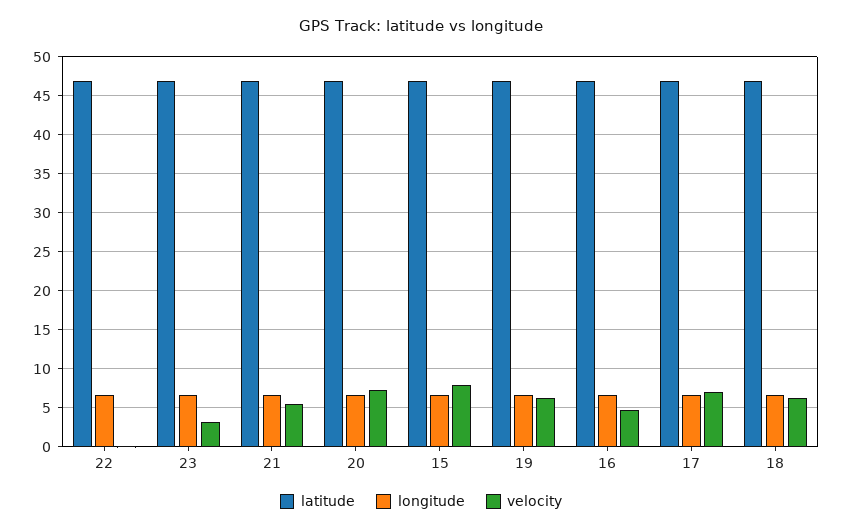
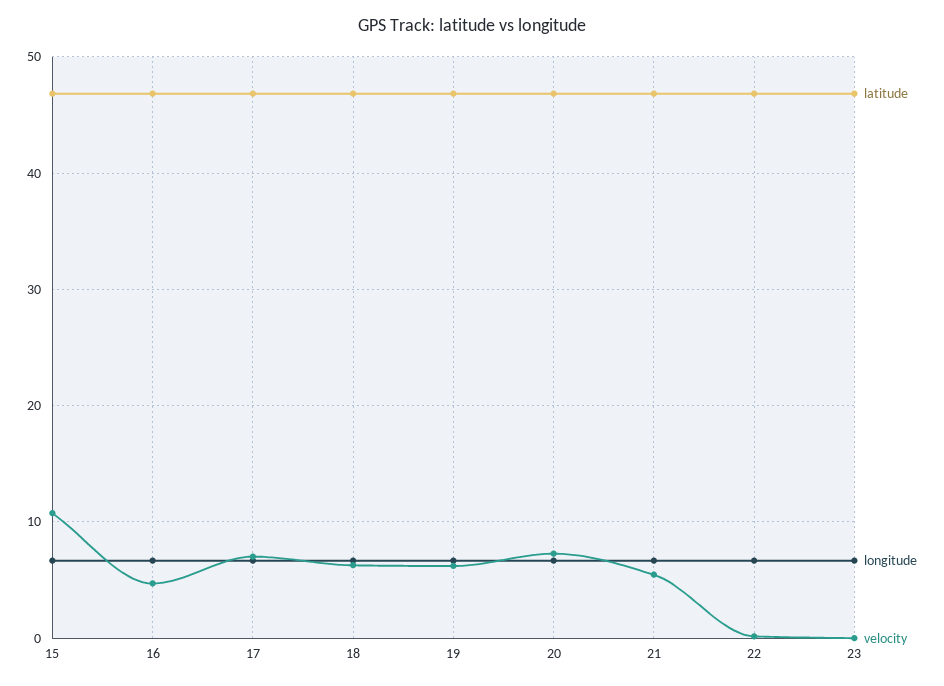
  {
    "latitude": {
      "22": 47,
      "23": 47,
      "21": 47,
      "20": 47,
      "15": 47,
      "19": 47,
      "16": 47,
      "17": 47,
      "18": 47
    },
    "longitude": {
      "22": 7,
      "23": 7,
      "21": 7,
      "20": 7,
      "15": 7,
      "19": 7,
      "16": 7,
      "17": 7,
      "18": 7
    },
    "velocity": {
      "22": 0,
-     "23": 3,
+     "23": 0,
      "21": 5,
      "20": 7,
-     "15": 8,
+     "15": 11,
      "19": 6,
      "16": 5,
      "17": 7,
      "18": 6
    }
  }

